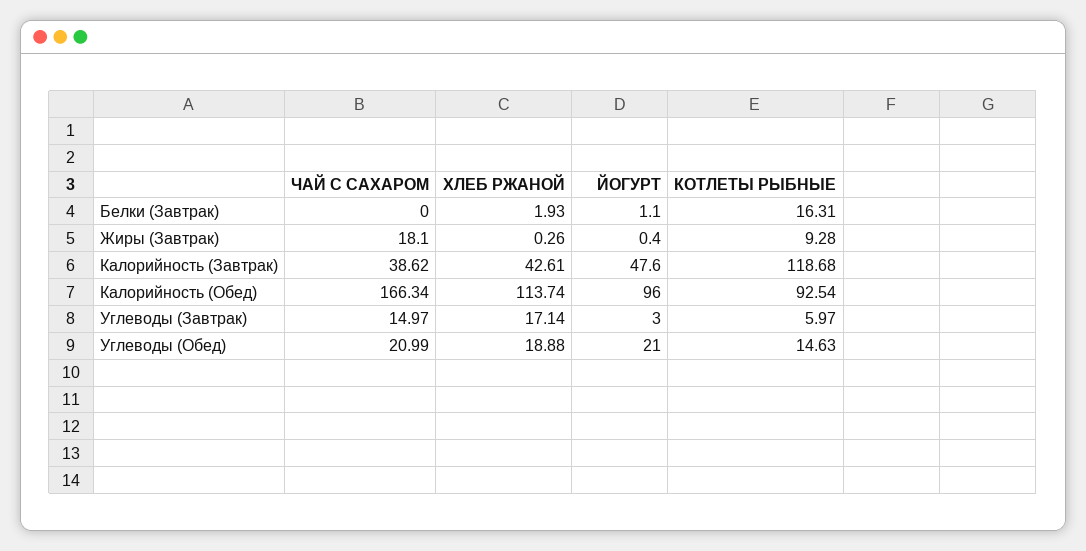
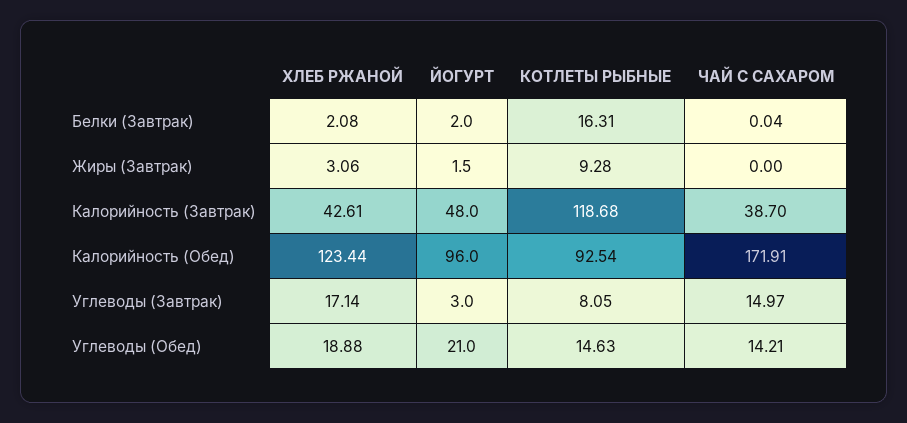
  {
    "ЧАЙ С САХАРОМ": {
-     "Белки (Завтрак)": 0,
+     "Белки (Завтрак)": 0.04,
-     "Жиры (Завтрак)": 18.1,
+     "Жиры (Завтрак)": 0,
-     "Калорийность (Завтрак)": 38.62,
+     "Калорийность (Завтрак)": 38.7,
-     "Калорийность (Обед)": 166.34,
+     "Калорийность (Обед)": 171.91,
      "Углеводы (Завтрак)": 14.97,
-     "Углеводы (Обед)": 20.99
+     "Углеводы (Обед)": 14.21
    },
    "ХЛЕБ РЖАНОЙ": {
-     "Белки (Завтрак)": 1.93,
+     "Белки (Завтрак)": 2.08,
-     "Жиры (Завтрак)": 0.26,
+     "Жиры (Завтрак)": 3.06,
      "Калорийность (Завтрак)": 42.61,
-     "Калорийность (Обед)": 113.74,
+     "Калорийность (Обед)": 123.44,
      "Углеводы (Завтрак)": 17.14,
      "Углеводы (Обед)": 18.88
    },
    "ЙОГУРТ": {
-     "Белки (Завтрак)": 1.1,
+     "Белки (Завтрак)": 2,
-     "Жиры (Завтрак)": 0.4,
+     "Жиры (Завтрак)": 1.5,
-     "Калорийность (Завтрак)": 47.6,
+     "Калорийность (Завтрак)": 48,
      "Калорийность (Обед)": 96,
      "Углеводы (Завтрак)": 3,
      "Углеводы (Обед)": 21
    },
    "КОТЛЕТЫ РЫБНЫЕ": {
      "Белки (Завтрак)": 16.31,
      "Жиры (Завтрак)": 9.28,
      "Калорийность (Завтрак)": 118.68,
      "Калорийность (Обед)": 92.54,
-     "Углеводы (Завтрак)": 5.97,
+     "Углеводы (Завтрак)": 8.05,
      "Углеводы (Обед)": 14.63
    }
  }

